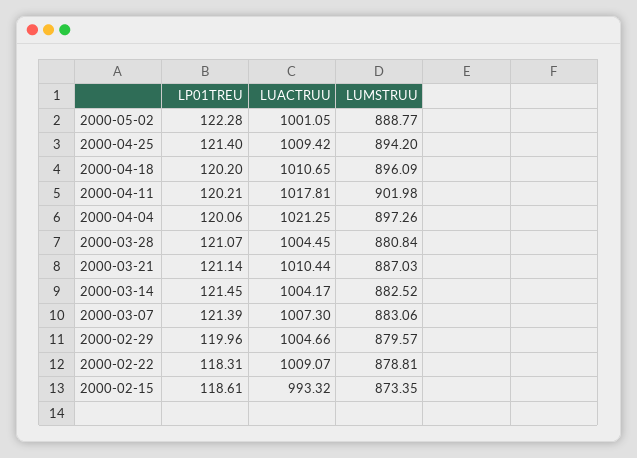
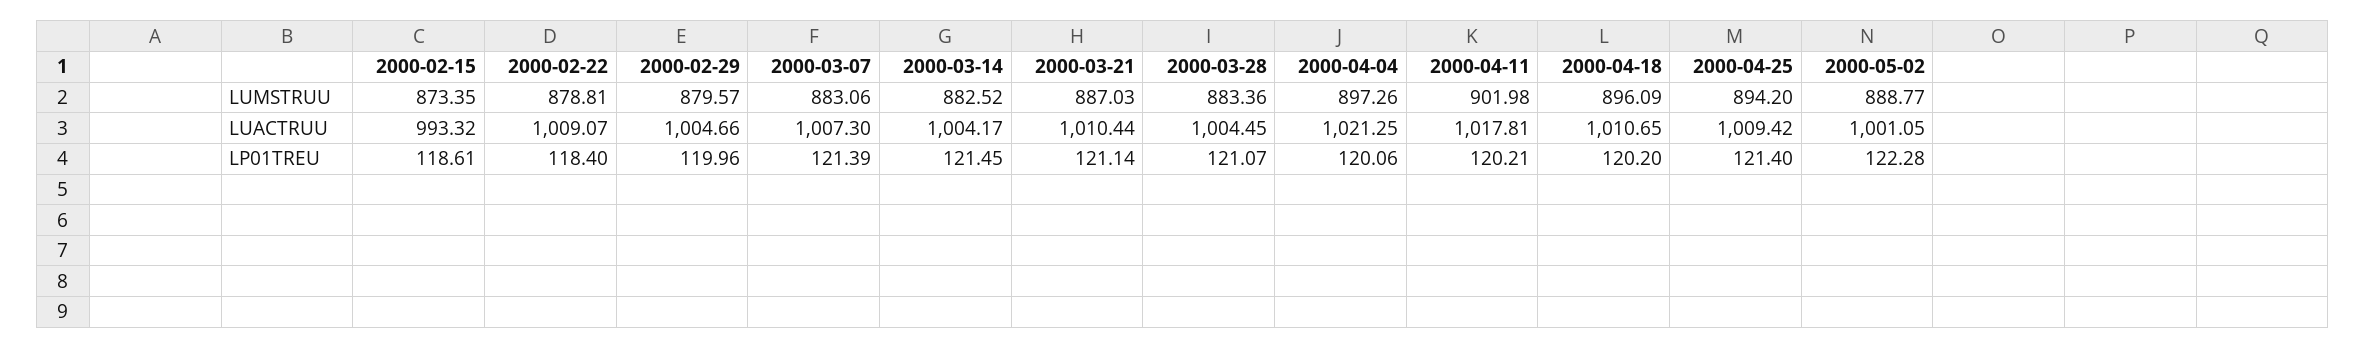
  {
    "LP01TREU": {
      "2000-05-02": 122.28,
      "2000-04-25": 121.4,
      "2000-04-18": 120.2,
      "2000-04-11": 120.21,
      "2000-04-04": 120.06,
      "2000-03-28": 121.07,
      "2000-03-21": 121.14,
      "2000-03-14": 121.45,
      "2000-03-07": 121.39,
      "2000-02-29": 119.96,
-     "2000-02-22": 118.31,
+     "2000-02-22": 118.4,
      "2000-02-15": 118.61
    },
    "LUACTRUU": {
      "2000-05-02": 1001.05,
      "2000-04-25": 1009.42,
      "2000-04-18": 1010.65,
      "2000-04-11": 1017.81,
      "2000-04-04": 1021.25,
      "2000-03-28": 1004.45,
      "2000-03-21": 1010.44,
      "2000-03-14": 1004.17,
      "2000-03-07": 1007.3,
      "2000-02-29": 1004.66,
      "2000-02-22": 1009.07,
      "2000-02-15": 993.32
    },
    "LUMSTRUU": {
      "2000-05-02": 888.77,
      "2000-04-25": 894.2,
      "2000-04-18": 896.09,
      "2000-04-11": 901.98,
      "2000-04-04": 897.26,
-     "2000-03-28": 880.84,
+     "2000-03-28": 883.36,
      "2000-03-21": 887.03,
      "2000-03-14": 882.52,
      "2000-03-07": 883.06,
      "2000-02-29": 879.57,
      "2000-02-22": 878.81,
      "2000-02-15": 873.35
    }
  }

